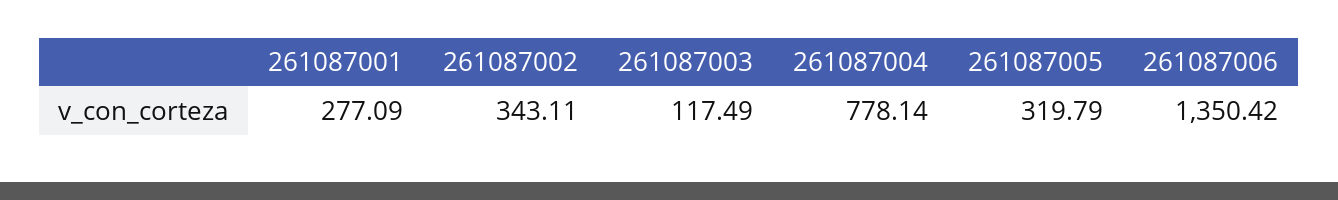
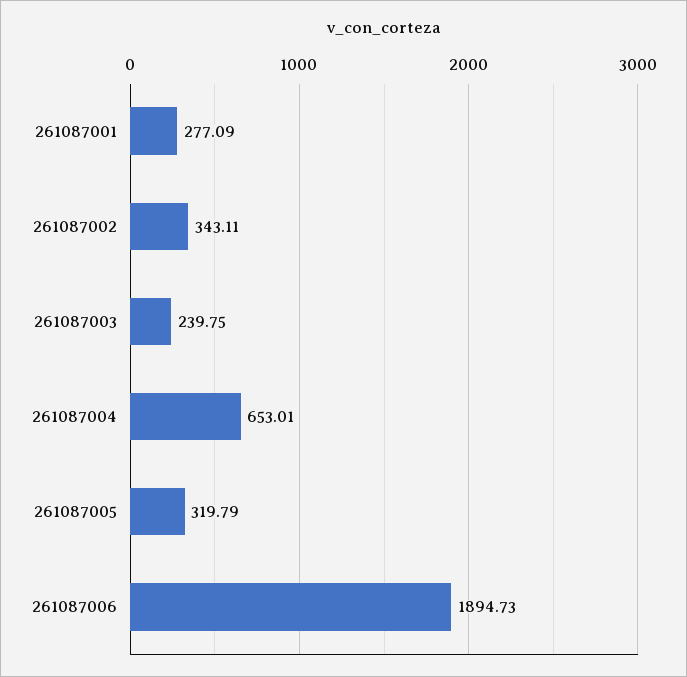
  {
    "261087001": 277.09,
    "261087002": 343.11,
-   "261087003": 117.49,
+   "261087003": 239.75,
-   "261087004": 778.14,
+   "261087004": 653.01,
    "261087005": 319.79,
-   "261087006": 1350.42
+   "261087006": 1894.73
  }

